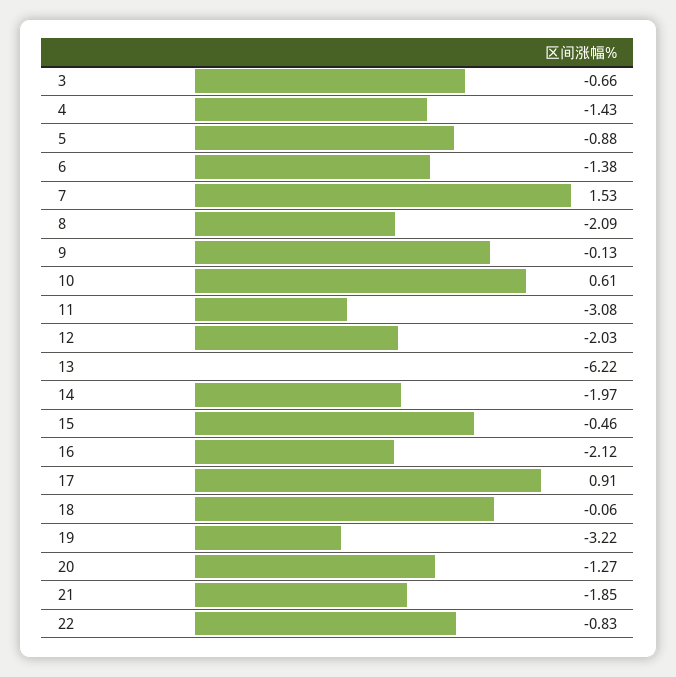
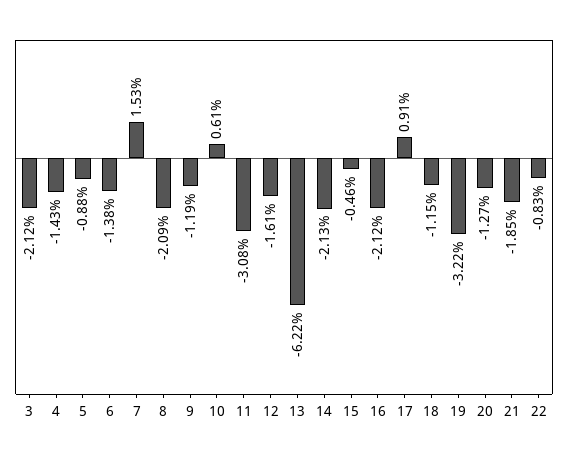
  {
-   "3": -0.66,
+   "3": -2.12,
    "4": -1.43,
    "5": -0.88,
    "6": -1.38,
    "7": 1.53,
    "8": -2.09,
-   "9": -0.13,
+   "9": -1.19,
    "10": 0.61,
    "11": -3.08,
-   "12": -2.03,
+   "12": -1.61,
    "13": -6.22,
-   "14": -1.97,
+   "14": -2.13,
    "15": -0.46,
    "16": -2.12,
    "17": 0.91,
-   "18": -0.06,
+   "18": -1.15,
    "19": -3.22,
    "20": -1.27,
    "21": -1.85,
    "22": -0.83
  }

